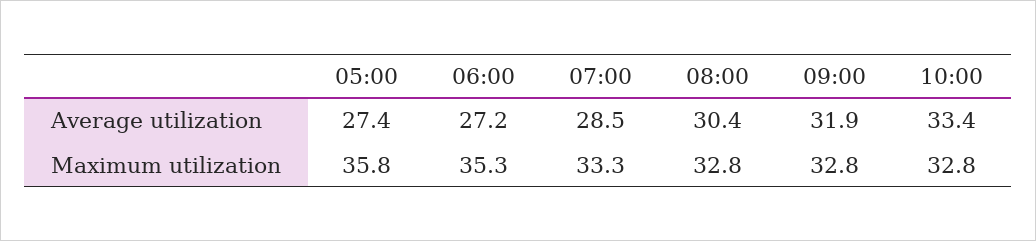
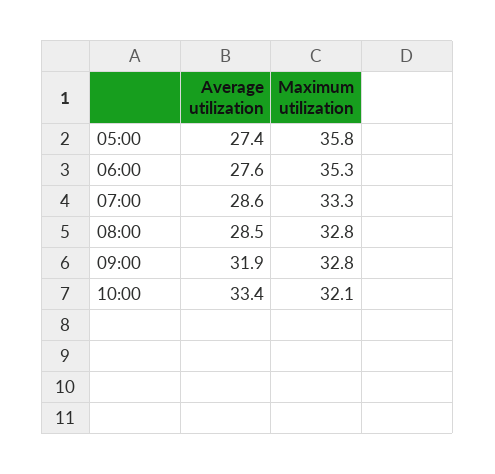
  {
    "05:00": {
      "Average utilization": 27.4,
      "Maximum utilization": 35.8
    },
    "06:00": {
-     "Average utilization": 27.2,
+     "Average utilization": 27.6,
      "Maximum utilization": 35.3
    },
    "07:00": {
-     "Average utilization": 28.5,
+     "Average utilization": 28.6,
      "Maximum utilization": 33.3
    },
    "08:00": {
-     "Average utilization": 30.4,
+     "Average utilization": 28.5,
      "Maximum utilization": 32.8
    },
    "09:00": {
      "Average utilization": 31.9,
      "Maximum utilization": 32.8
    },
    "10:00": {
      "Average utilization": 33.4,
-     "Maximum utilization": 32.8
+     "Maximum utilization": 32.1
    }
  }

